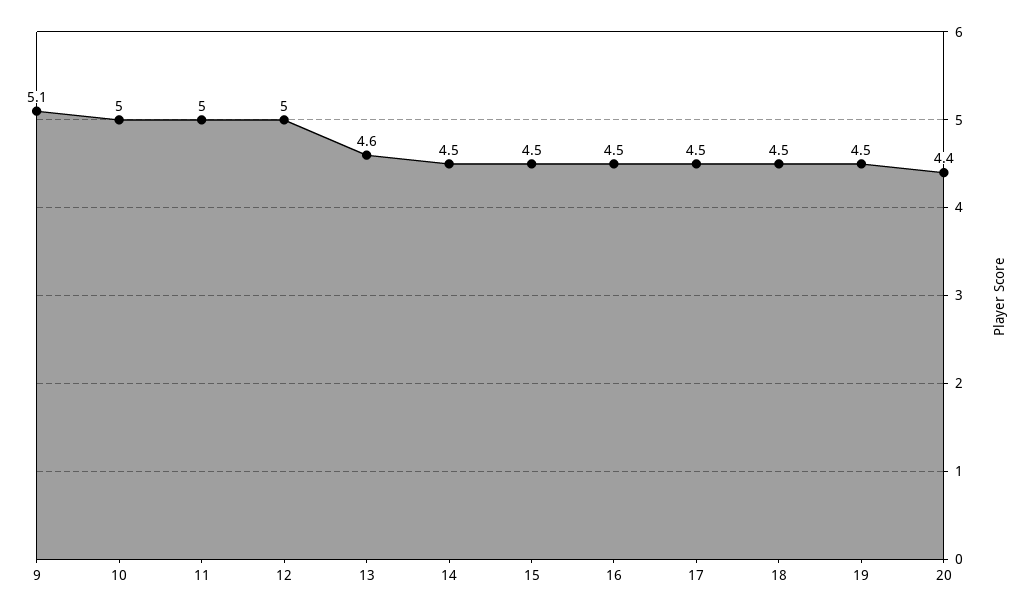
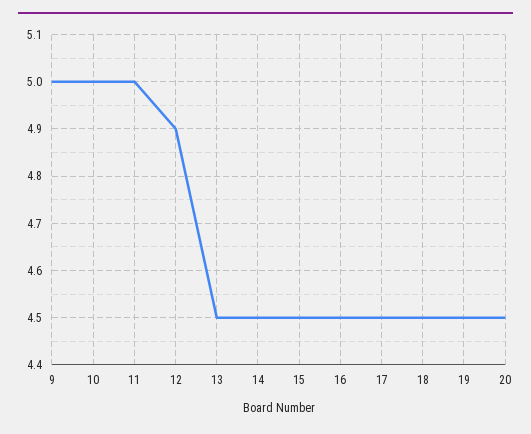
  {
-   "9": 5.1,
+   "9": 5,
    "10": 5,
    "11": 5,
-   "12": 5,
+   "12": 4.9,
-   "13": 4.6,
+   "13": 4.5,
    "14": 4.5,
    "15": 4.5,
    "16": 4.5,
    "17": 4.5,
    "18": 4.5,
    "19": 4.5,
-   "20": 4.4
+   "20": 4.5
  }

